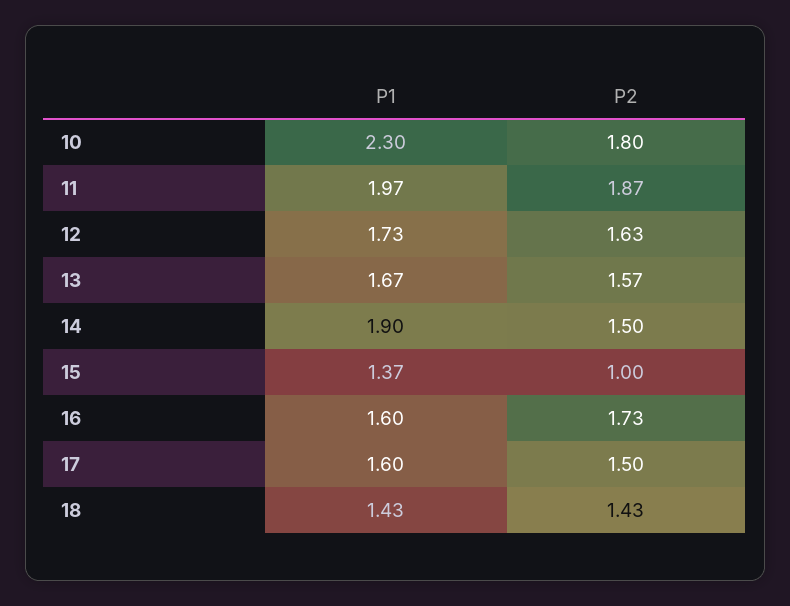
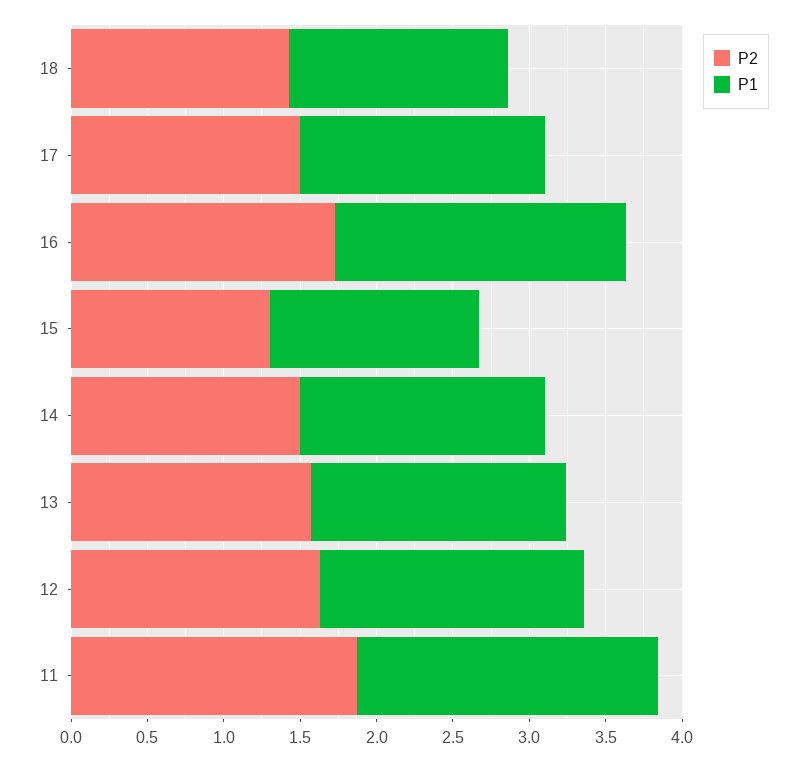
  {
    "P1": {
-     "10": 2.3,
      "11": 1.97,
      "12": 1.73,
      "13": 1.67,
-     "14": 1.9,
+     "14": 1.6,
      "15": 1.37,
-     "16": 1.6,
+     "16": 1.9,
      "17": 1.6,
      "18": 1.43
    },
    "P2": {
-     "10": 1.8,
      "11": 1.87,
      "12": 1.63,
      "13": 1.57,
      "14": 1.5,
-     "15": 1,
+     "15": 1.3,
      "16": 1.73,
      "17": 1.5,
      "18": 1.43
    }
  }

